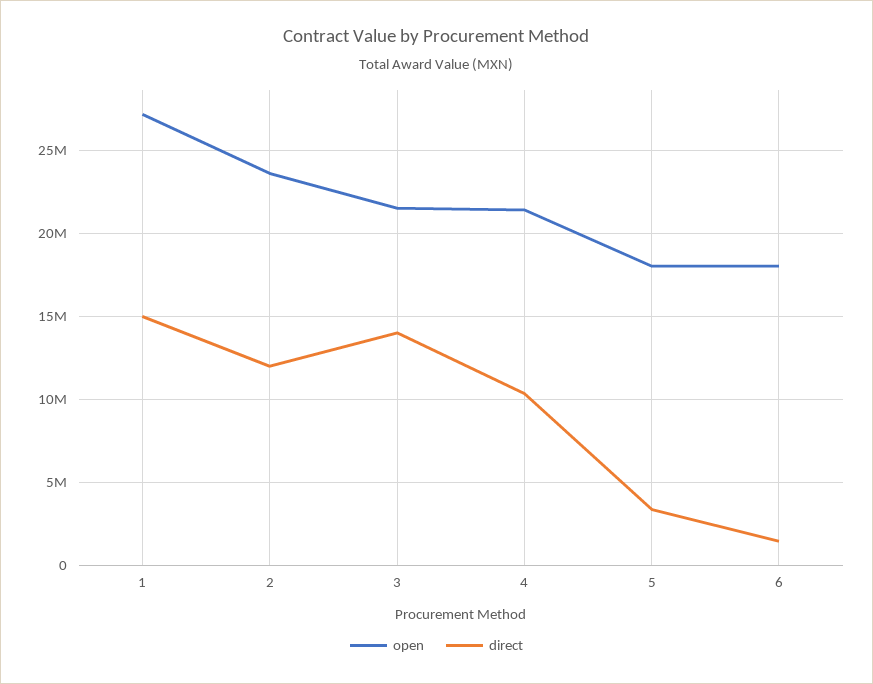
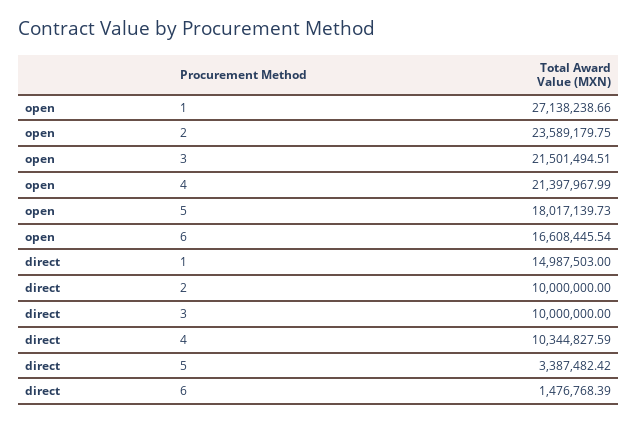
  {
    "open": {
      "1": 27138238.66,
      "2": 23589179.75,
      "3": 21501494.51,
      "4": 21397967.99,
      "5": 18017139.73,
-     "6": 18000000
+     "6": 16608445.54
    },
    "direct": {
      "1": 14987503,
-     "2": 12000000,
+     "2": 10000000,
-     "3": 14000000,
+     "3": 10000000,
      "4": 10344827.59,
      "5": 3387482.42,
      "6": 1476768.39
    }
  }

